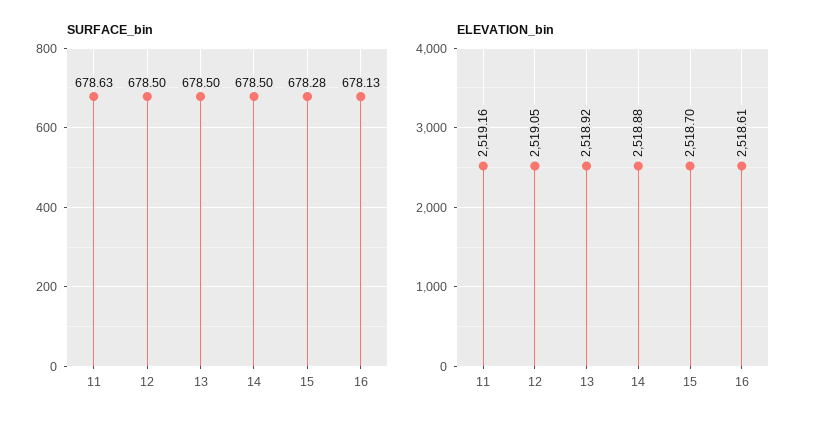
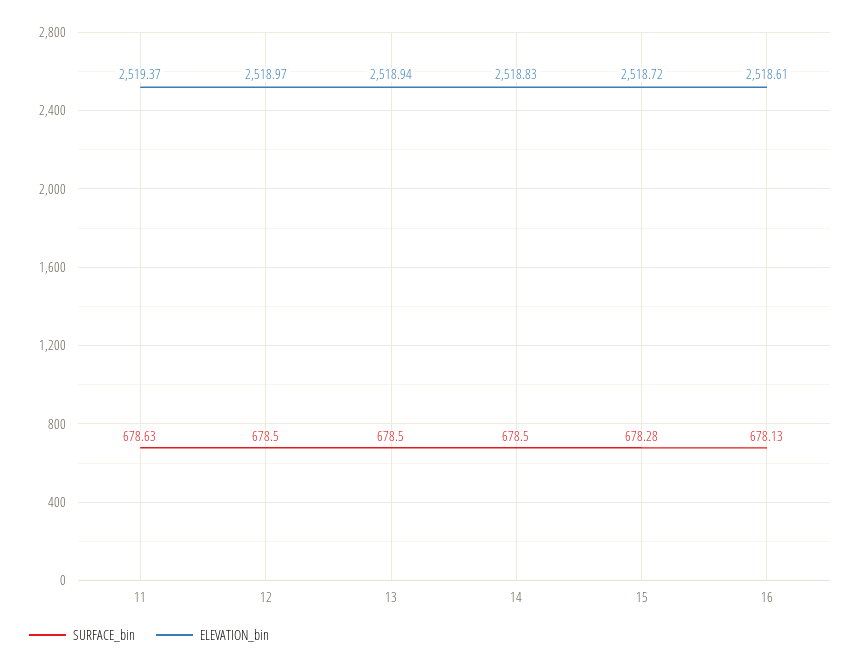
  {
    "SURFACE_bin": {
      "11": 678.63,
      "12": 678.5,
      "13": 678.5,
      "14": 678.5,
      "15": 678.28,
      "16": 678.13
    },
    "ELEVATION_bin": {
-     "11": 2519.16,
+     "11": 2519.37,
-     "12": 2519.05,
+     "12": 2518.97,
-     "13": 2518.92,
+     "13": 2518.94,
-     "14": 2518.88,
+     "14": 2518.83,
-     "15": 2518.7,
+     "15": 2518.72,
      "16": 2518.61
    }
  }

